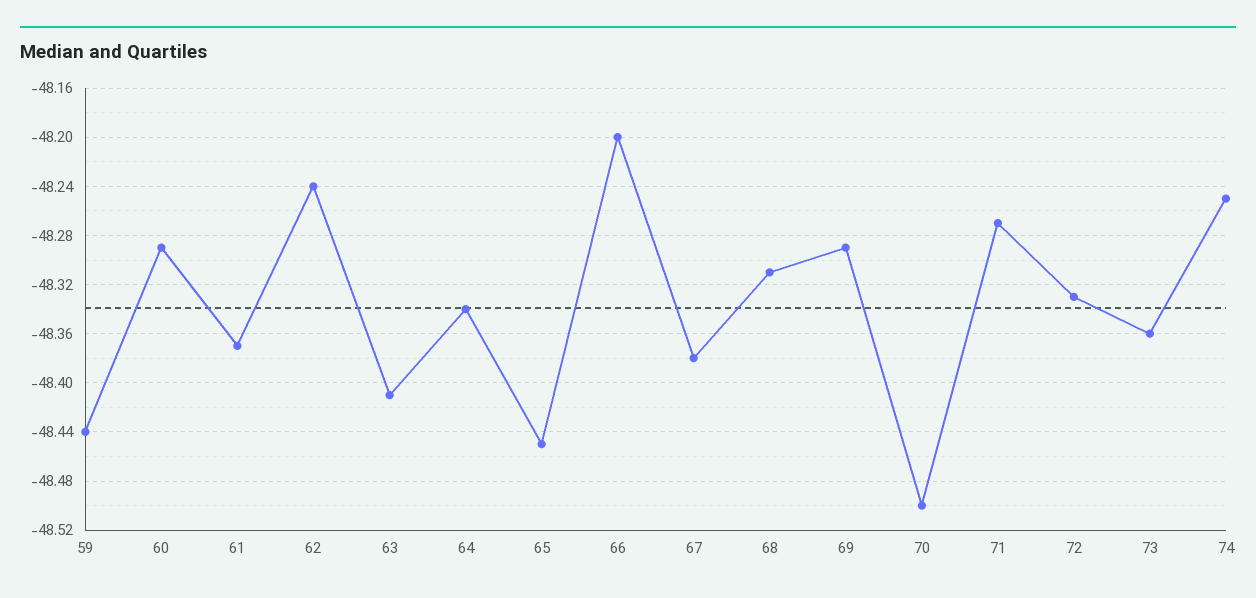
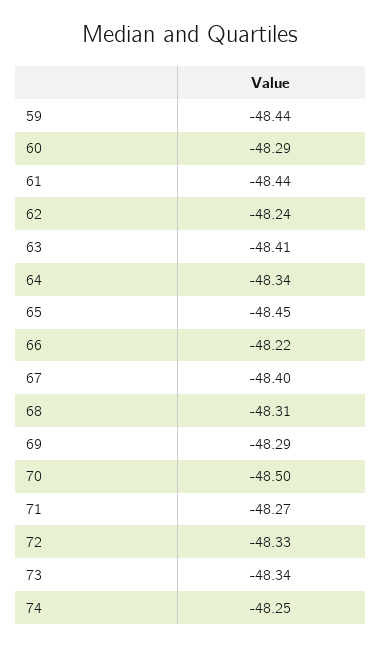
  {
    "59": -48.44,
    "60": -48.29,
-   "61": -48.37,
+   "61": -48.44,
    "62": -48.24,
    "63": -48.41,
    "64": -48.34,
    "65": -48.45,
-   "66": -48.2,
+   "66": -48.22,
-   "67": -48.38,
+   "67": -48.4,
    "68": -48.31,
    "69": -48.29,
    "70": -48.5,
    "71": -48.27,
    "72": -48.33,
-   "73": -48.36,
+   "73": -48.34,
    "74": -48.25
  }

